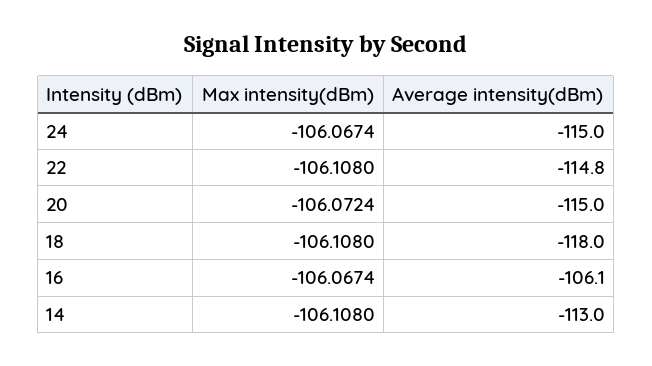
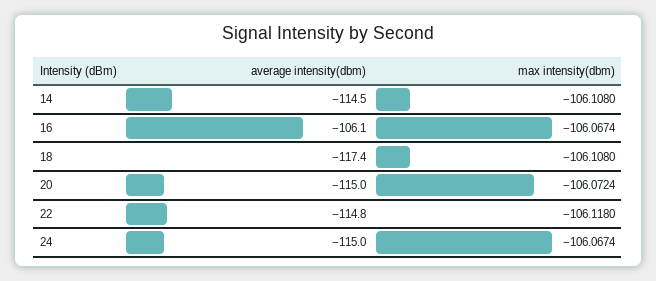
  {
    "Max intensity(dBm)": {
      "24": -106.0674,
-     "22": -106.108,
+     "22": -106.118,
      "20": -106.0724,
      "18": -106.108,
      "16": -106.0674,
      "14": -106.108
    },
    "Average intensity(dBm)": {
      "24": -115,
      "22": -114.8,
      "20": -115,
-     "18": -118,
+     "18": -117.4,
      "16": -106.1,
-     "14": -113
+     "14": -114.5
    }
  }

